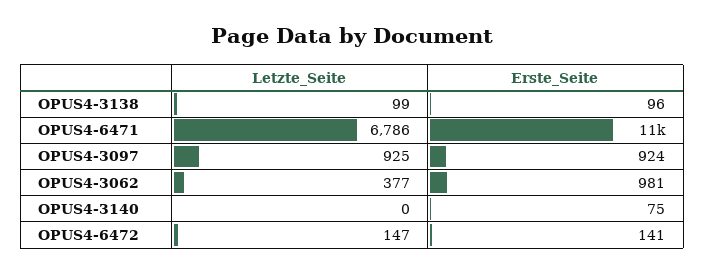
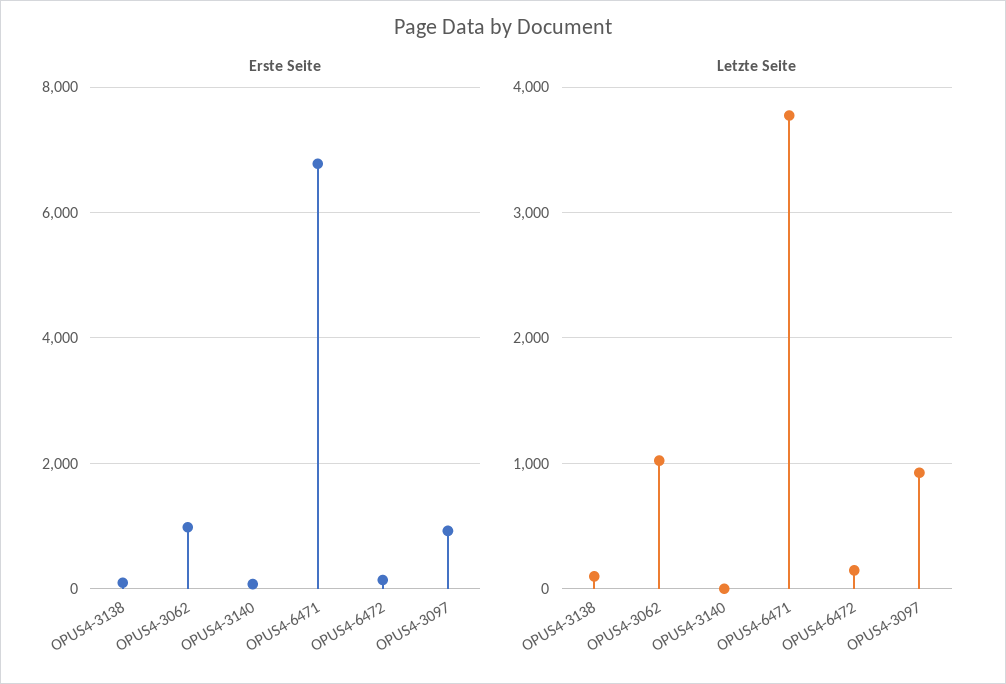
  {
    "Letzte_Seite": {
      "OPUS4-3138": 99,
-     "OPUS4-6471": 6786,
+     "OPUS4-6471": 3800,
      "OPUS4-3097": 925,
-     "OPUS4-3062": 377,
+     "OPUS4-3062": 1000,
      "OPUS4-3140": 0,
      "OPUS4-6472": 147
    },
    "Erste_Seite": {
      "OPUS4-3138": 96,
-     "OPUS4-6471": 11000,
+     "OPUS4-6471": 6800,
      "OPUS4-3097": 924,
      "OPUS4-3062": 981,
      "OPUS4-3140": 75,
      "OPUS4-6472": 141
    }
  }

